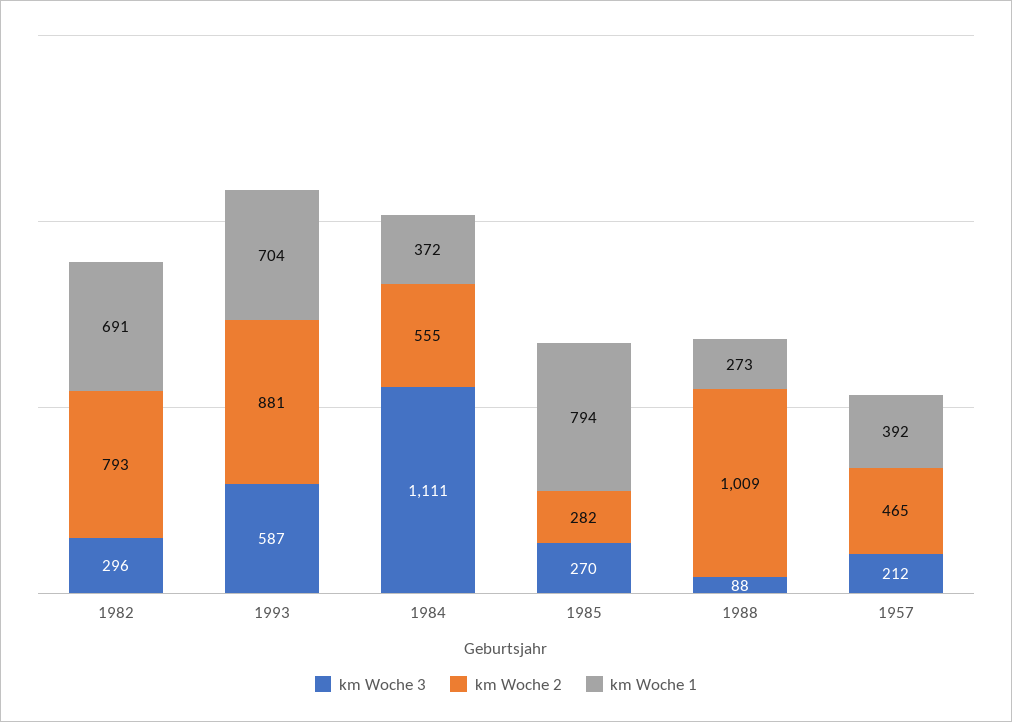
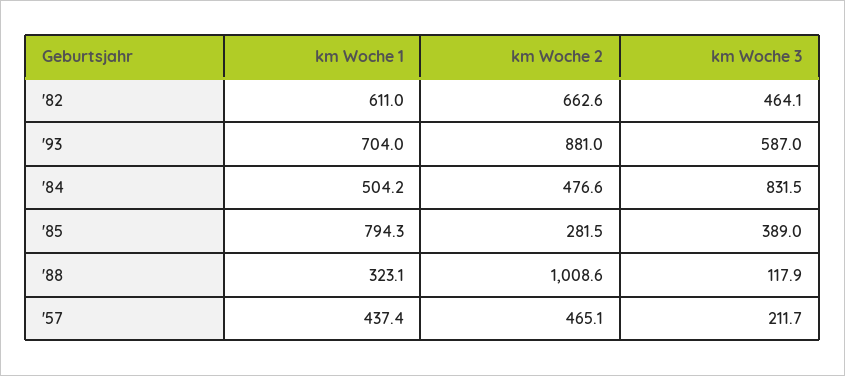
  {
    "km Woche 3": {
-     "1982": 296,
+     "1982": 464.1,
      "1993": 587,
-     "1984": 1111,
+     "1984": 831.5,
-     "1985": 270,
+     "1985": 389,
-     "1988": 88,
+     "1988": 117.9,
      "1957": 211.7
    },
    "km Woche 2": {
-     "1982": 793,
+     "1982": 662.6,
      "1993": 881,
-     "1984": 555,
+     "1984": 476.6,
      "1985": 281.5,
      "1988": 1008.6,
      "1957": 465.1
    },
    "km Woche 1": {
-     "1982": 691,
+     "1982": 611,
      "1993": 704,
-     "1984": 372,
+     "1984": 504.2,
      "1985": 794.3,
-     "1988": 273,
+     "1988": 323.1,
-     "1957": 392
+     "1957": 437.4
    }
  }

